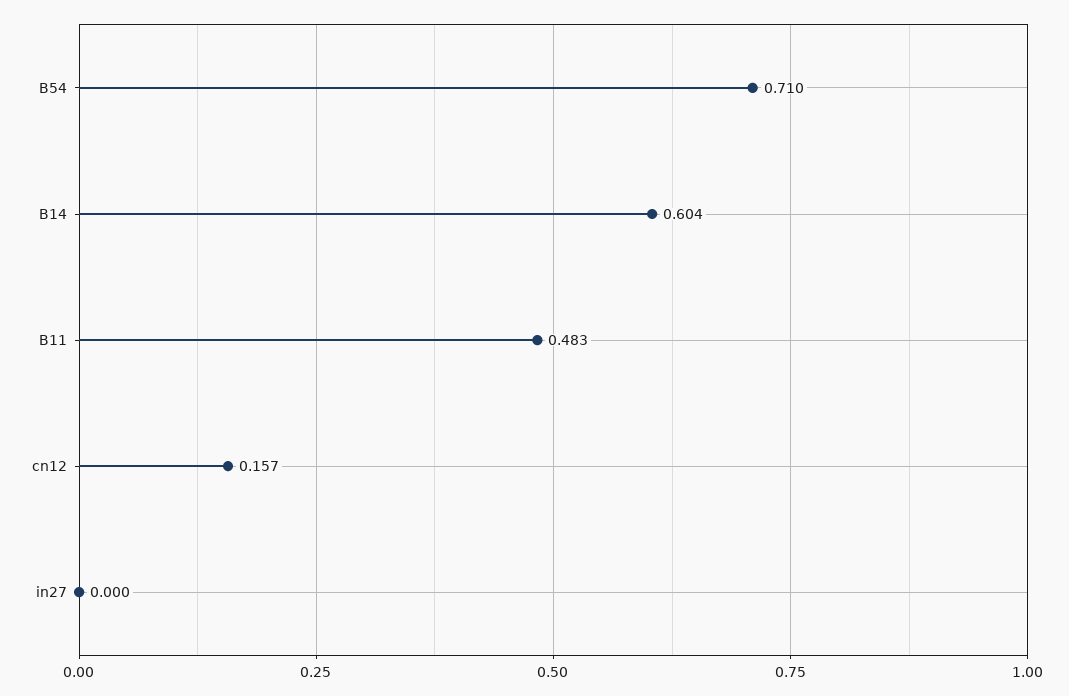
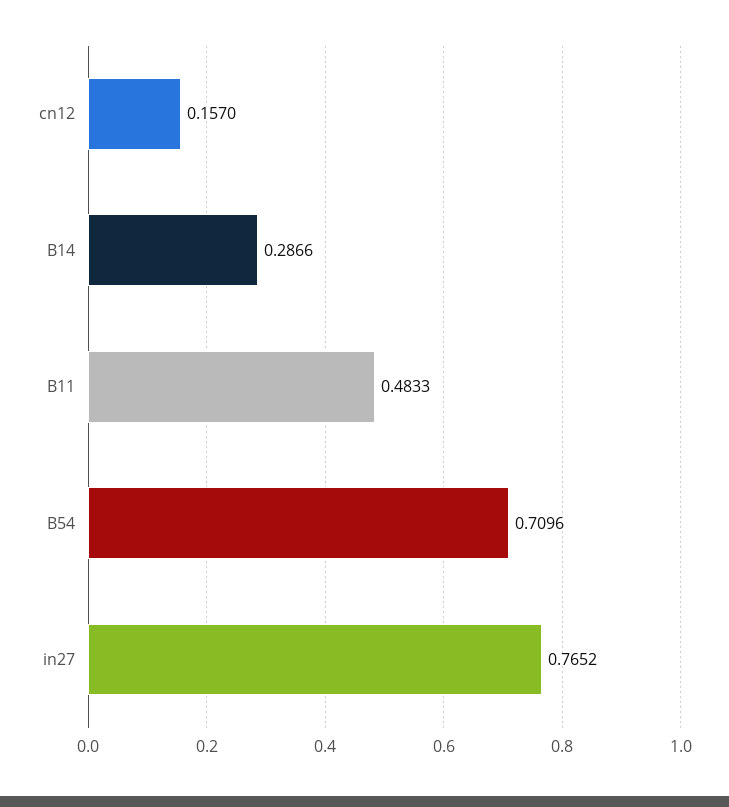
  {
    "B54": 0.7096,
-   "B14": 0.604,
+   "B14": 0.2866,
    "B11": 0.4833,
    "cn12": 0.157,
-   "in27": 0
+   "in27": 0.7652
  }

